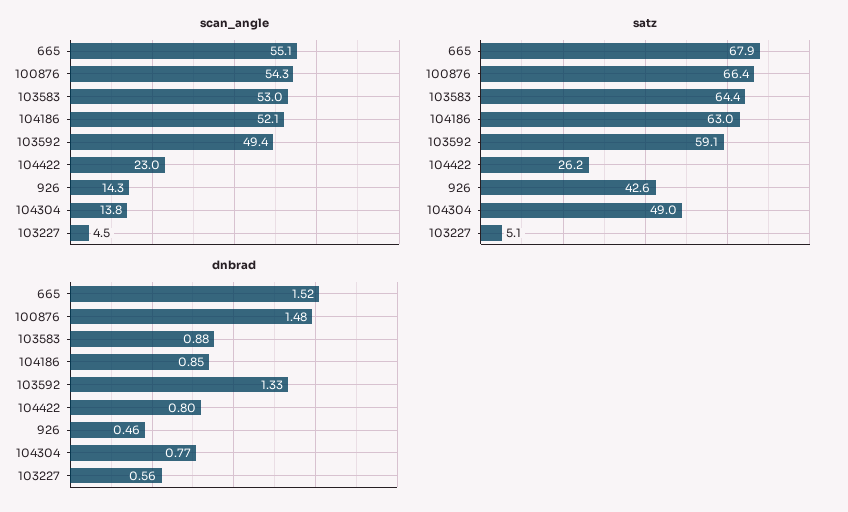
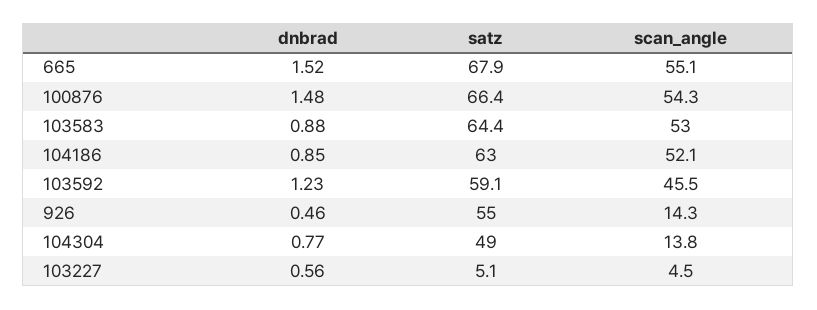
  {
    "scan_angle": {
      "665": 55.1,
      "100876": 54.3,
      "103583": 53,
      "104186": 52.1,
-     "103592": 49.4,
+     "103592": 45.5,
-     "104422": 23,
      "926": 14.3,
      "104304": 13.8,
      "103227": 4.5
    },
    "satz": {
      "665": 67.9,
      "100876": 66.4,
      "103583": 64.4,
      "104186": 63,
      "103592": 59.1,
-     "104422": 26.2,
-     "926": 42.6,
+     "926": 55,
      "104304": 49,
      "103227": 5.1
    },
    "dnbrad": {
      "665": 1.52,
      "100876": 1.48,
      "103583": 0.88,
      "104186": 0.85,
-     "103592": 1.33,
+     "103592": 1.23,
-     "104422": 0.8,
      "926": 0.46,
      "104304": 0.77,
      "103227": 0.56
    }
  }

